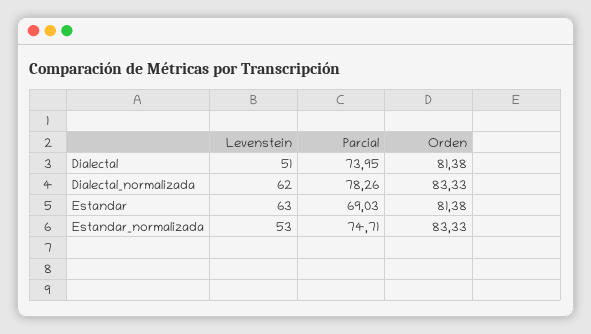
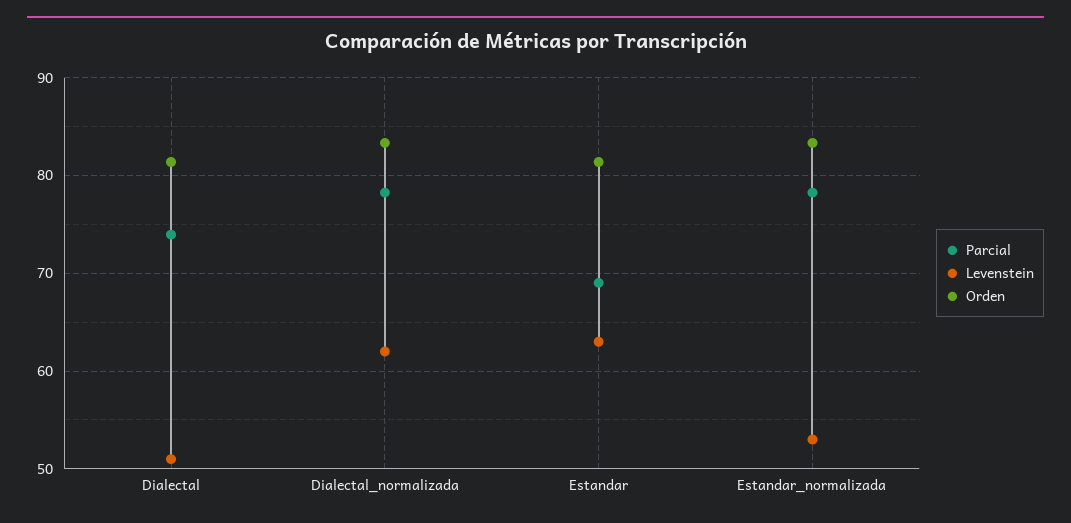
  {
    "Levenstein": {
      "Dialectal": 51,
      "Dialectal_normalizada": 62,
      "Estandar": 63,
      "Estandar_normalizada": 53
    },
    "Parcial": {
      "Dialectal": 73.95,
      "Dialectal_normalizada": 78.26,
      "Estandar": 69.03,
-     "Estandar_normalizada": 74.71
+     "Estandar_normalizada": 78
    },
    "Orden": {
      "Dialectal": 81.38,
      "Dialectal_normalizada": 83.33,
      "Estandar": 81.38,
      "Estandar_normalizada": 83.33
    }
  }

